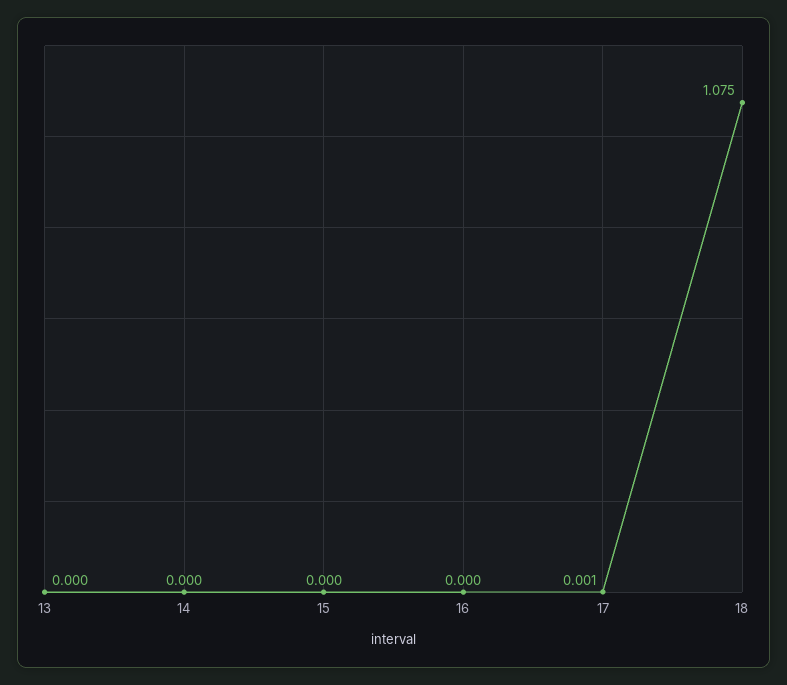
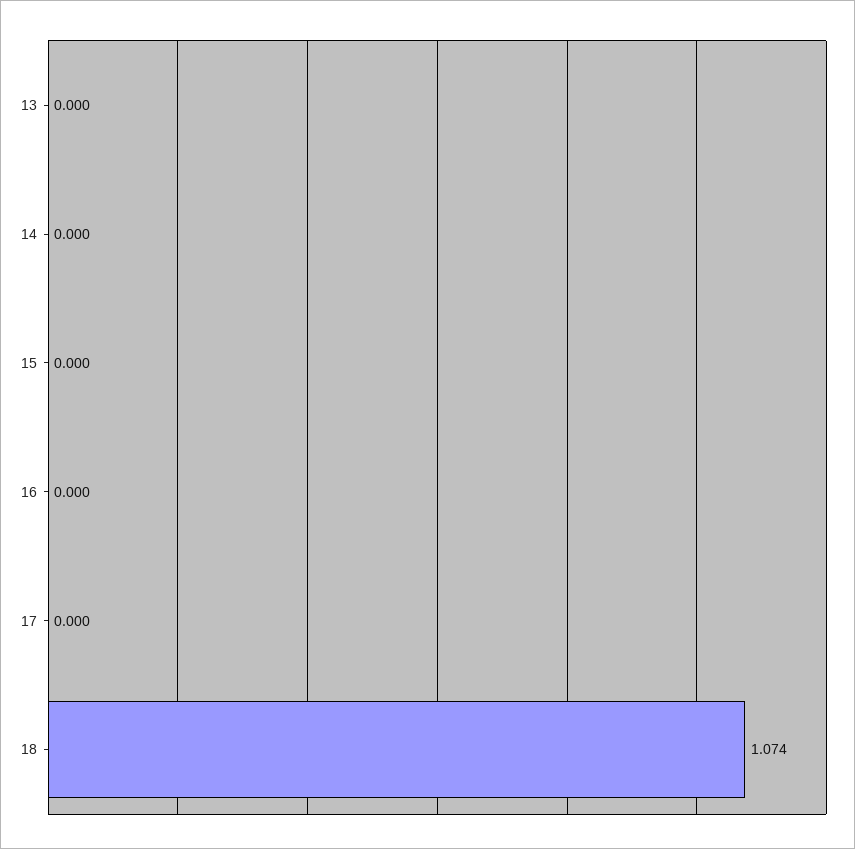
  {
    "13": 0,
    "14": 0,
    "15": 0,
    "16": 0,
-   "17": 0.001,
+   "17": 0,
-   "18": 1.075
+   "18": 1.074
  }

